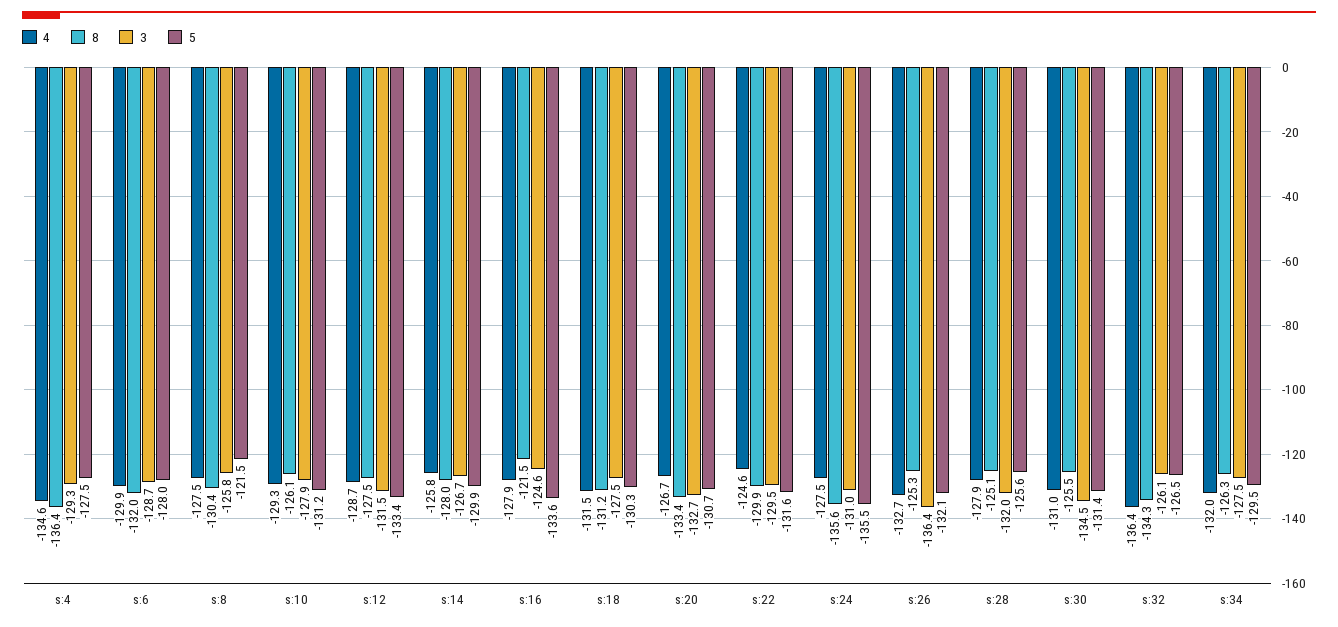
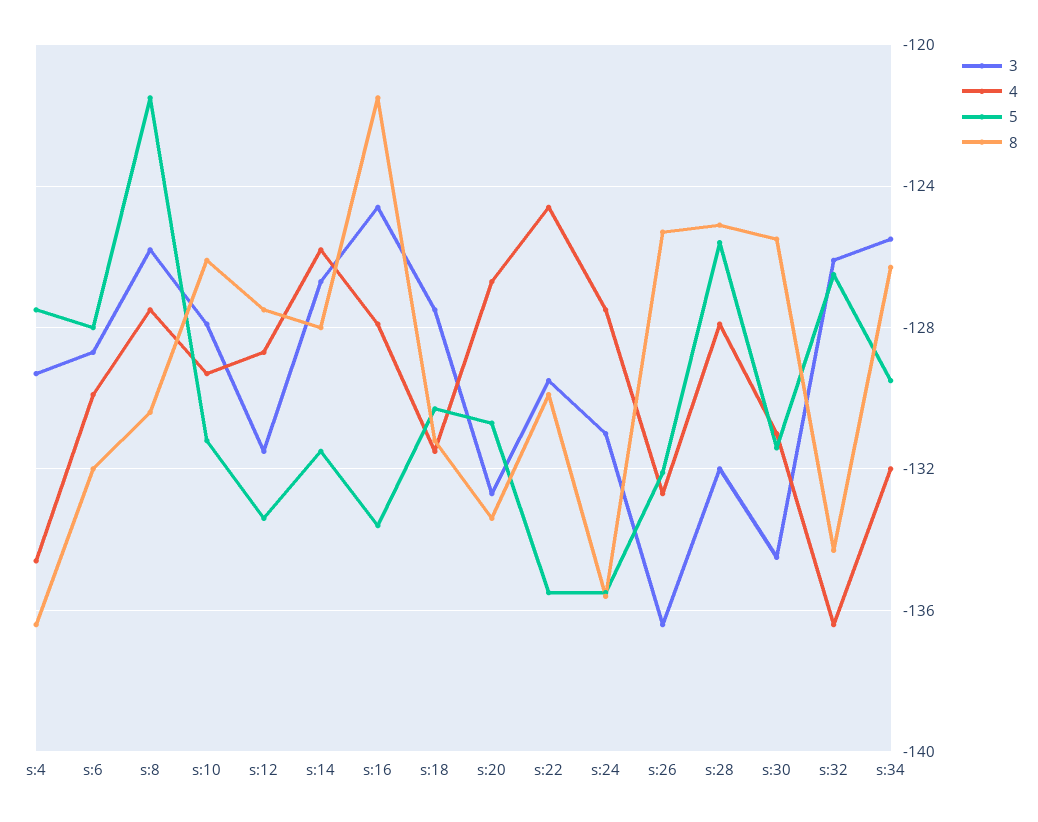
  {
    "4": {
      "s:4": -134.6,
      "s:6": -129.9,
      "s:8": -127.5,
      "s:10": -129.3,
      "s:12": -128.7,
      "s:14": -125.8,
      "s:16": -127.9,
      "s:18": -131.5,
      "s:20": -126.7,
      "s:22": -124.6,
      "s:24": -127.5,
      "s:26": -132.7,
      "s:28": -127.9,
      "s:30": -131,
      "s:32": -136.4,
      "s:34": -132
    },
    "8": {
      "s:4": -136.4,
      "s:6": -132,
      "s:8": -130.4,
      "s:10": -126.1,
      "s:12": -127.5,
      "s:14": -128,
      "s:16": -121.5,
      "s:18": -131.2,
      "s:20": -133.4,
      "s:22": -129.9,
      "s:24": -135.6,
      "s:26": -125.3,
      "s:28": -125.1,
      "s:30": -125.5,
      "s:32": -134.3,
      "s:34": -126.3
    },
    "3": {
      "s:4": -129.3,
      "s:6": -128.7,
      "s:8": -125.8,
      "s:10": -127.9,
      "s:12": -131.5,
      "s:14": -126.7,
      "s:16": -124.6,
      "s:18": -127.5,
      "s:20": -132.7,
      "s:22": -129.5,
      "s:24": -131,
      "s:26": -136.4,
      "s:28": -132,
      "s:30": -134.5,
      "s:32": -126.1,
-     "s:34": -127.5
+     "s:34": -125.5
    },
    "5": {
      "s:4": -127.5,
      "s:6": -128,
      "s:8": -121.5,
      "s:10": -131.2,
      "s:12": -133.4,
-     "s:14": -129.9,
+     "s:14": -131.5,
      "s:16": -133.6,
      "s:18": -130.3,
      "s:20": -130.7,
-     "s:22": -131.6,
+     "s:22": -135.5,
      "s:24": -135.5,
      "s:26": -132.1,
      "s:28": -125.6,
      "s:30": -131.4,
      "s:32": -126.5,
      "s:34": -129.5
    }
  }

